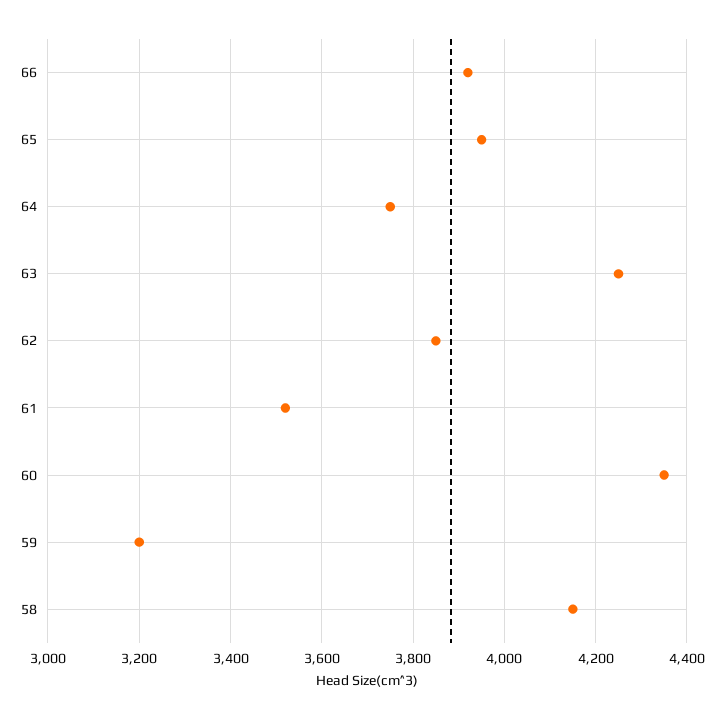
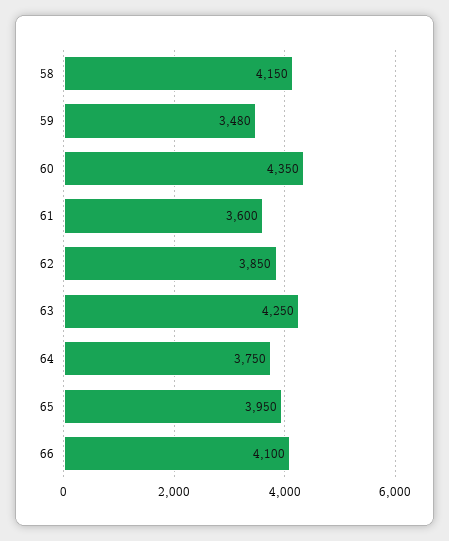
  {
-   "66": 3920,
+   "66": 4100,
    "65": 3950,
    "64": 3750,
    "63": 4250,
    "62": 3850,
-   "61": 3520,
+   "61": 3600,
    "60": 4350,
-   "59": 3200,
+   "59": 3480,
    "58": 4150
  }

